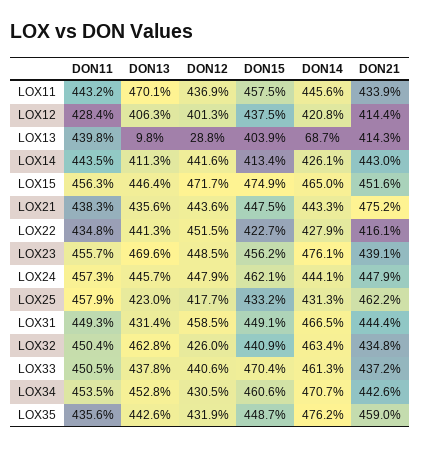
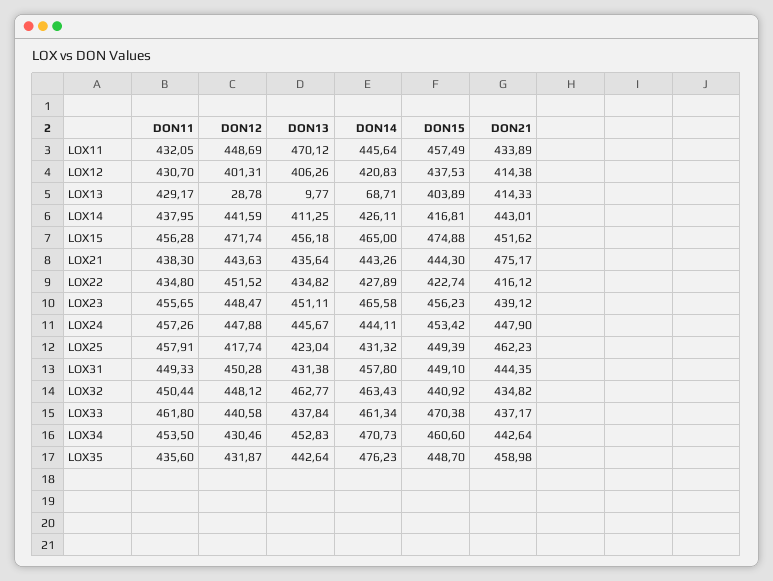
  {
    "DON11": {
-     "LOX11": 443.2,
+     "LOX11": 432.05,
-     "LOX12": 428.4,
+     "LOX12": 430.7,
-     "LOX13": 439.8,
+     "LOX13": 429.17,
-     "LOX14": 443.5,
+     "LOX14": 437.95,
      "LOX15": 456.28,
      "LOX21": 438.3,
      "LOX22": 434.8,
      "LOX23": 455.65,
      "LOX24": 457.26,
      "LOX25": 457.91,
      "LOX31": 449.33,
      "LOX32": 450.44,
-     "LOX33": 450.5,
+     "LOX33": 461.8,
      "LOX34": 453.5,
      "LOX35": 435.6
    },
    "DON13": {
      "LOX11": 470.12,
      "LOX12": 406.26,
      "LOX13": 9.77,
      "LOX14": 411.25,
-     "LOX15": 446.4,
+     "LOX15": 456.18,
      "LOX21": 435.64,
-     "LOX22": 441.3,
+     "LOX22": 434.82,
-     "LOX23": 469.6,
+     "LOX23": 451.11,
      "LOX24": 445.67,
      "LOX25": 423.04,
      "LOX31": 431.38,
      "LOX32": 462.77,
      "LOX33": 437.84,
      "LOX34": 452.83,
      "LOX35": 442.64
    },
    "DON12": {
-     "LOX11": 436.9,
+     "LOX11": 448.69,
      "LOX12": 401.31,
      "LOX13": 28.78,
      "LOX14": 441.59,
      "LOX15": 471.74,
      "LOX21": 443.63,
      "LOX22": 451.52,
      "LOX23": 448.47,
      "LOX24": 447.88,
      "LOX25": 417.74,
-     "LOX31": 458.5,
+     "LOX31": 450.28,
-     "LOX32": 426,
+     "LOX32": 448.12,
      "LOX33": 440.58,
      "LOX34": 430.46,
      "LOX35": 431.87
    },
    "DON15": {
      "LOX11": 457.49,
      "LOX12": 437.53,
      "LOX13": 403.89,
-     "LOX14": 413.4,
+     "LOX14": 416.81,
      "LOX15": 474.88,
-     "LOX21": 447.5,
+     "LOX21": 444.3,
      "LOX22": 422.74,
      "LOX23": 456.23,
-     "LOX24": 462.1,
+     "LOX24": 453.42,
-     "LOX25": 433.2,
+     "LOX25": 449.39,
      "LOX31": 449.1,
      "LOX32": 440.92,
      "LOX33": 470.38,
      "LOX34": 460.6,
      "LOX35": 448.7
    },
    "DON14": {
      "LOX11": 445.64,
      "LOX12": 420.83,
      "LOX13": 68.71,
      "LOX14": 426.11,
      "LOX15": 465,
      "LOX21": 443.26,
      "LOX22": 427.89,
-     "LOX23": 476.1,
+     "LOX23": 465.58,
      "LOX24": 444.11,
      "LOX25": 431.32,
-     "LOX31": 466.5,
+     "LOX31": 457.8,
      "LOX32": 463.43,
      "LOX33": 461.34,
      "LOX34": 470.73,
      "LOX35": 476.23
    },
    "DON21": {
      "LOX11": 433.89,
      "LOX12": 414.38,
      "LOX13": 414.33,
      "LOX14": 443.01,
      "LOX15": 451.62,
      "LOX21": 475.17,
      "LOX22": 416.12,
      "LOX23": 439.12,
      "LOX24": 447.9,
      "LOX25": 462.23,
      "LOX31": 444.35,
      "LOX32": 434.82,
      "LOX33": 437.17,
      "LOX34": 442.64,
      "LOX35": 458.98
    }
  }

